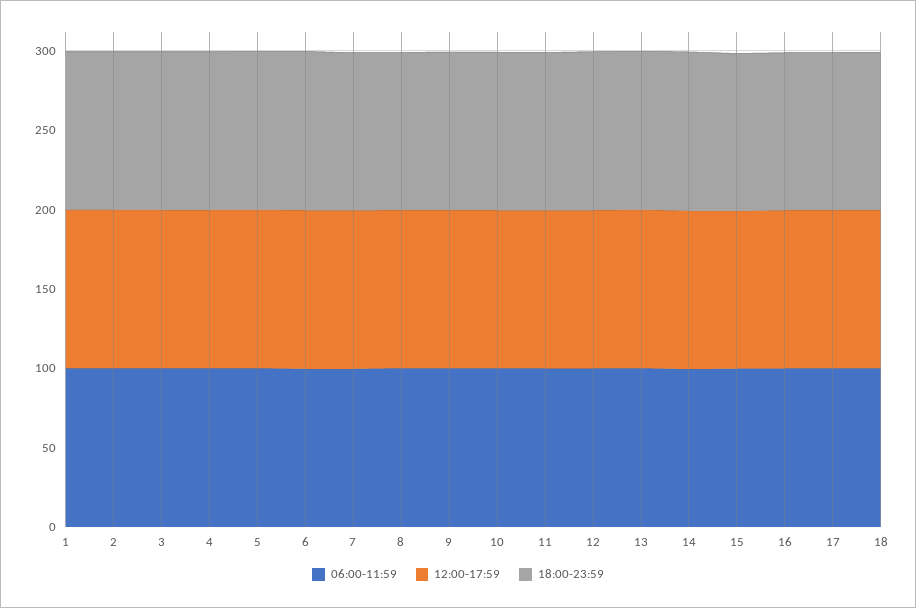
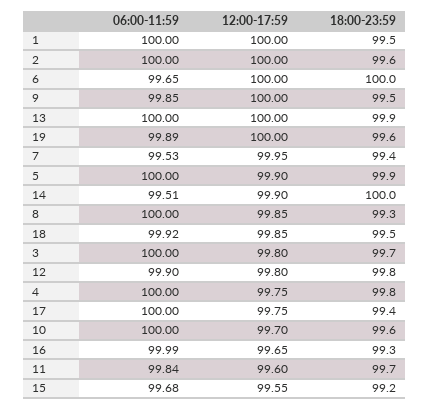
  {
    "06:00-11:59": {
      "1": 100,
      "2": 100,
      "3": 100,
      "4": 100,
      "5": 100,
      "6": 99.65,
      "7": 99.53,
      "8": 100,
      "9": 99.85,
      "10": 100,
      "11": 99.84,
      "12": 99.9,
      "13": 100,
      "14": 99.51,
      "15": 99.68,
      "16": 99.99,
      "17": 100,
-     "18": 99.92
+     "18": 99.92,
+     "19": 99.89
    },
    "12:00-17:59": {
      "1": 100,
      "2": 100,
      "3": 99.8,
      "4": 99.75,
      "5": 99.9,
      "6": 100,
      "7": 99.95,
      "8": 99.85,
      "9": 100,
      "10": 99.7,
      "11": 99.6,
      "12": 99.8,
      "13": 100,
      "14": 99.9,
      "15": 99.55,
      "16": 99.65,
      "17": 99.75,
-     "18": 99.85
+     "18": 99.85,
+     "19": 100
    },
    "18:00-23:59": {
      "1": 99.5,
      "2": 99.6,
      "3": 99.7,
      "4": 99.8,
      "5": 99.9,
      "6": 100,
      "7": 99.4,
      "8": 99.3,
      "9": 99.5,
      "10": 99.6,
      "11": 99.7,
      "12": 99.8,
      "13": 99.9,
      "14": 100,
      "15": 99.2,
      "16": 99.3,
      "17": 99.4,
-     "18": 99.5
+     "18": 99.5,
+     "19": 99.6
    }
  }

